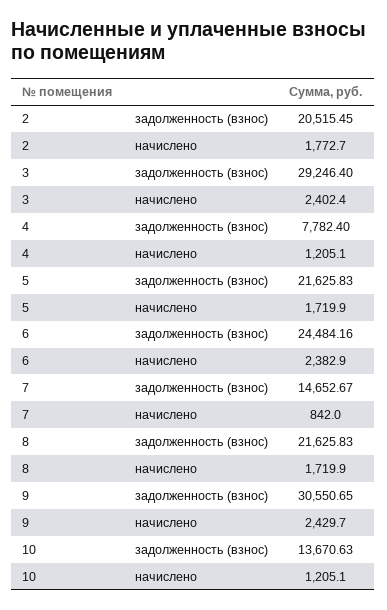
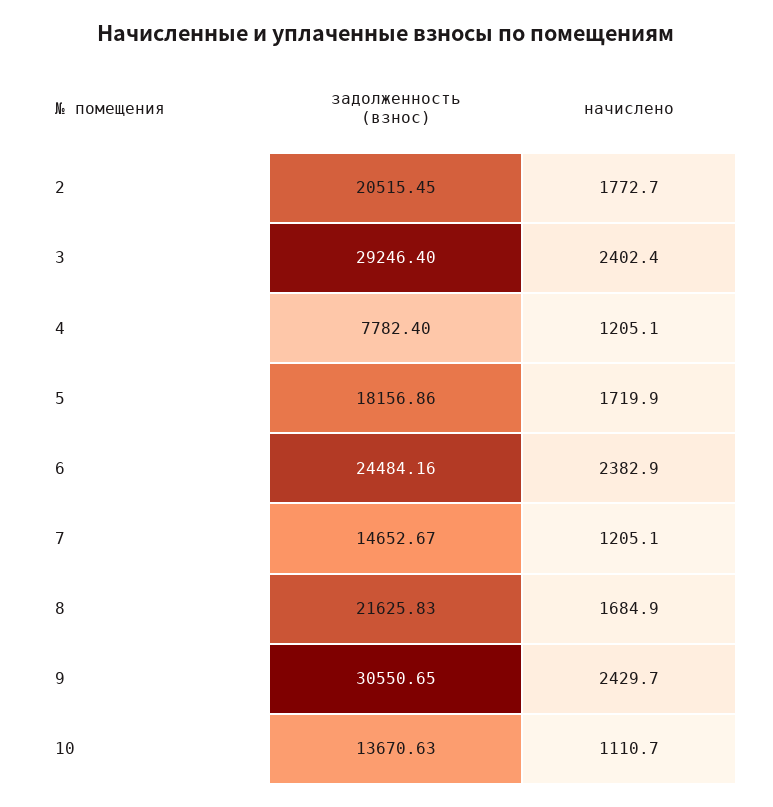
  {
    "2": {
      "задолженность (взнос)": 20515.45,
      "начислено": 1772.7
    },
    "3": {
      "задолженность (взнос)": 29246.4,
      "начислено": 2402.4
    },
    "4": {
      "задолженность (взнос)": 7782.4,
      "начислено": 1205.1
    },
    "5": {
-     "задолженность (взнос)": 21625.83,
+     "задолженность (взнос)": 18156.86,
      "начислено": 1719.9
    },
    "6": {
      "задолженность (взнос)": 24484.16,
      "начислено": 2382.9
    },
    "7": {
      "задолженность (взнос)": 14652.67,
-     "начислено": 842
+     "начислено": 1205.1
    },
    "8": {
      "задолженность (взнос)": 21625.83,
-     "начислено": 1719.9
+     "начислено": 1684.9
    },
    "9": {
      "задолженность (взнос)": 30550.65,
      "начислено": 2429.7
    },
    "10": {
      "задолженность (взнос)": 13670.63,
-     "начислено": 1205.1
+     "начислено": 1110.7
    }
  }

